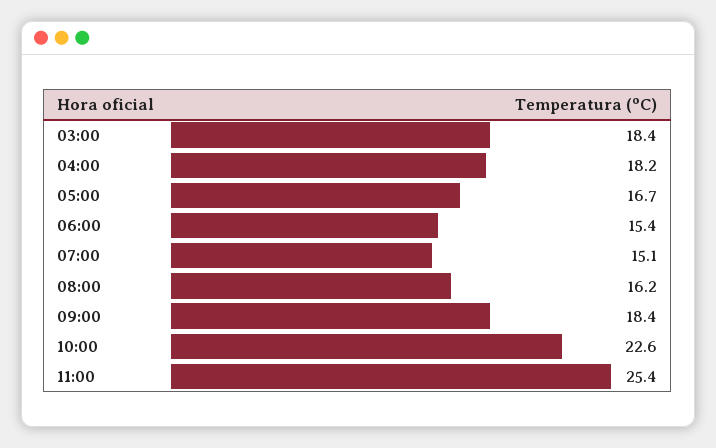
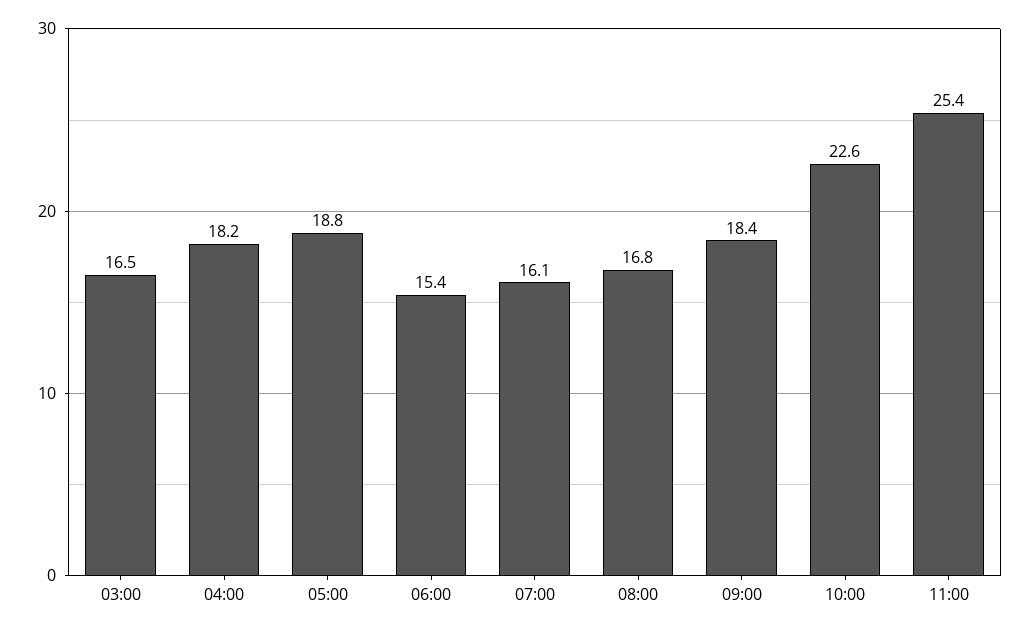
  {
-   "03:00": 18.4,
+   "03:00": 16.5,
    "04:00": 18.2,
-   "05:00": 16.7,
+   "05:00": 18.8,
    "06:00": 15.4,
-   "07:00": 15.1,
+   "07:00": 16.1,
-   "08:00": 16.2,
+   "08:00": 16.8,
    "09:00": 18.4,
    "10:00": 22.6,
    "11:00": 25.4
  }

